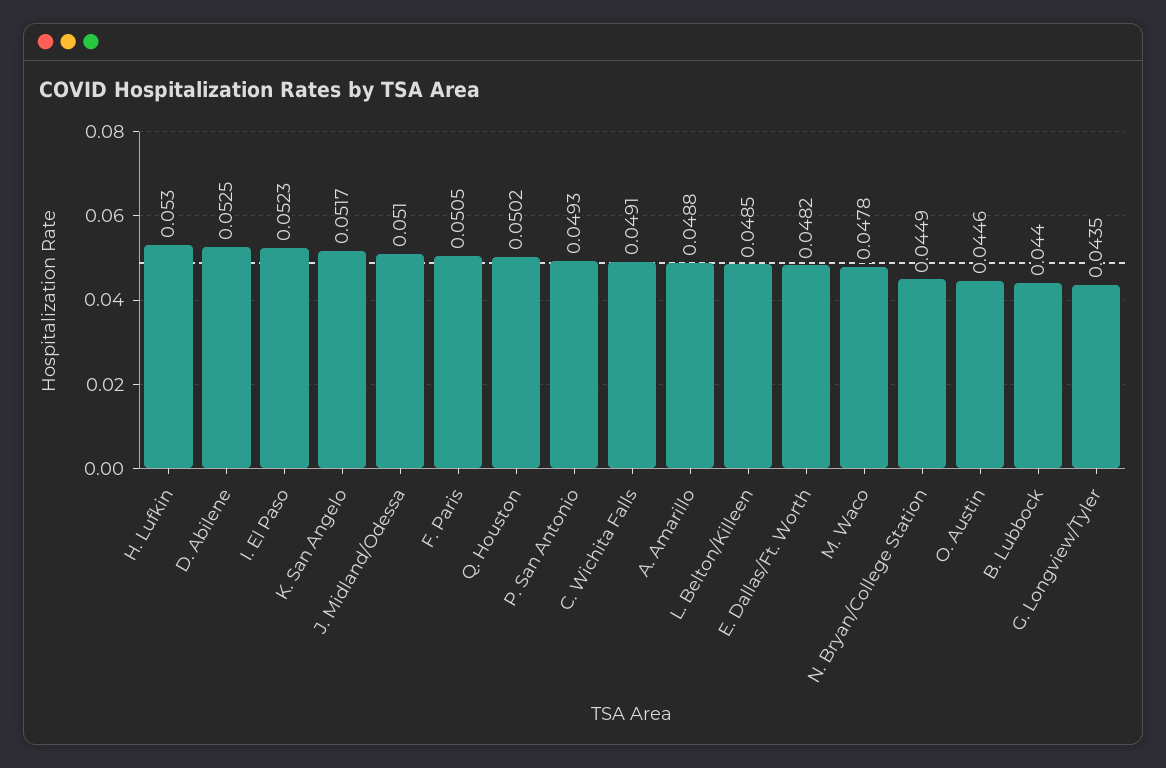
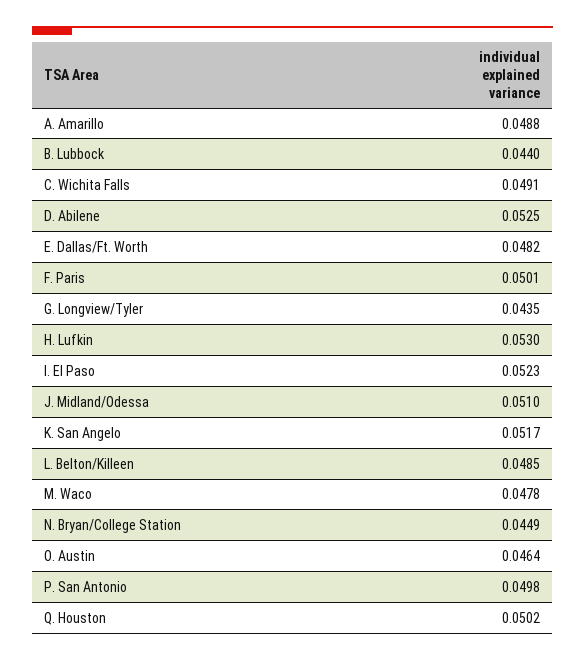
  {
    "H. Lufkin": 0.053,
    "D. Abilene": 0.0525,
    "I. El Paso": 0.0523,
    "K. San Angelo": 0.0517,
    "J. Midland/Odessa": 0.051,
-   "F. Paris": 0.0505,
+   "F. Paris": 0.0501,
    "Q. Houston": 0.0502,
-   "P. San Antonio": 0.0493,
+   "P. San Antonio": 0.0498,
    "C. Wichita Falls": 0.0491,
    "A. Amarillo": 0.0488,
    "L. Belton/Killeen": 0.0485,
    "E. Dallas/Ft. Worth": 0.0482,
    "M. Waco": 0.0478,
    "N. Bryan/College Station": 0.0449,
-   "O. Austin": 0.0446,
+   "O. Austin": 0.0464,
    "B. Lubbock": 0.044,
    "G. Longview/Tyler": 0.0435
  }

